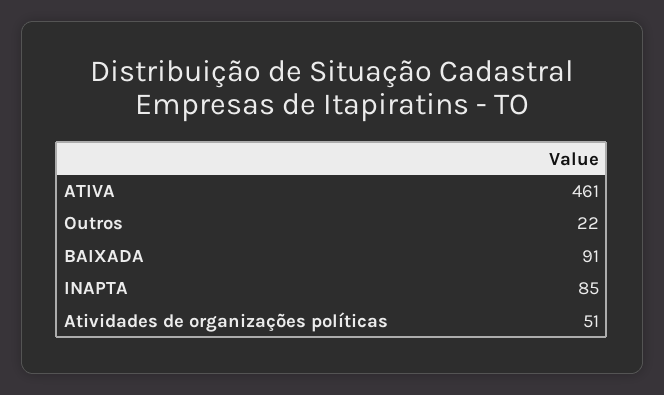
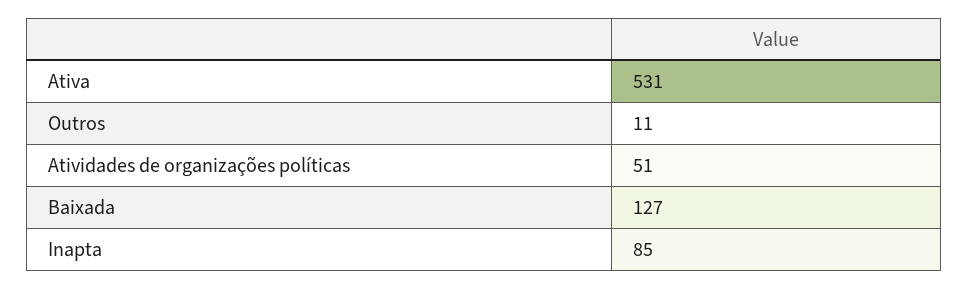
  {
-   "ATIVA": 461,
+   "ATIVA": 531,
-   "Outros": 22,
+   "Outros": 11,
-   "BAIXADA": 91,
+   "BAIXADA": 127,
    "INAPTA": 85,
    "Atividades de organizações políticas": 51
  }

